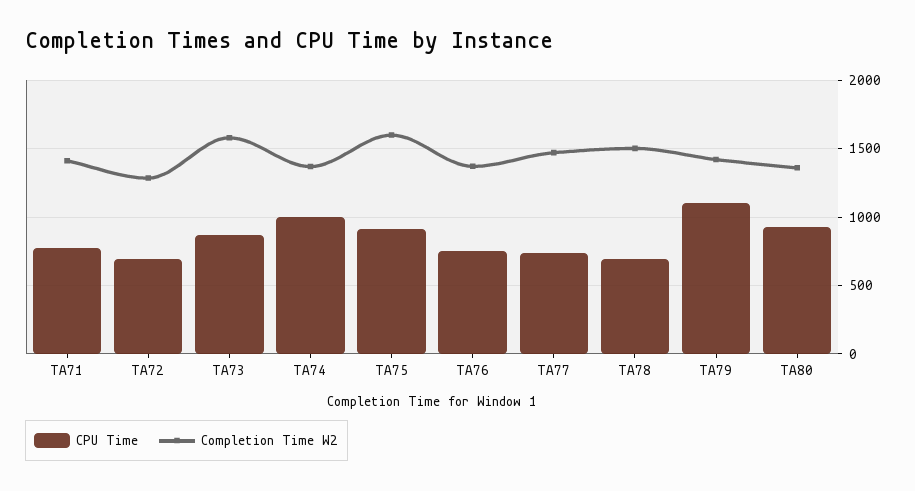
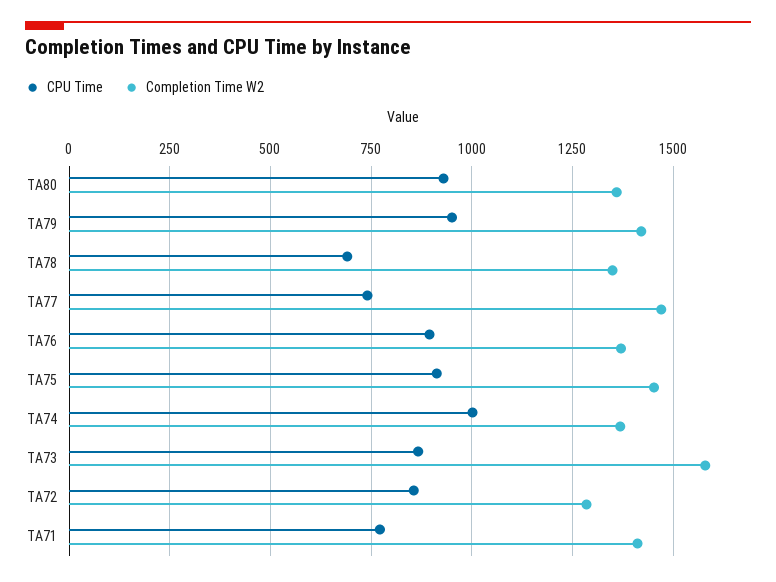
  {
    "CPU Time": {
      "TA71": 775,
-     "TA72": 700,
+     "TA72": 850,
      "TA73": 875,
      "TA74": 1000,
      "TA75": 925,
-     "TA76": 750,
+     "TA76": 900,
      "TA77": 750,
      "TA78": 700,
-     "TA79": 1100,
+     "TA79": 950,
      "TA80": 925
    },
    "Completion Time W2": {
      "TA71": 1400,
      "TA72": 1275,
      "TA73": 1575,
      "TA74": 1375,
-     "TA75": 1600,
+     "TA75": 1450,
      "TA76": 1375,
      "TA77": 1475,
-     "TA78": 1500,
+     "TA78": 1350,
      "TA79": 1425,
      "TA80": 1350
    }
  }

